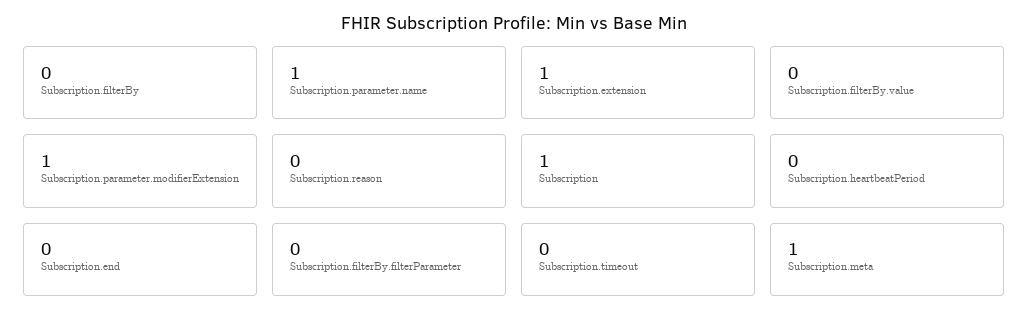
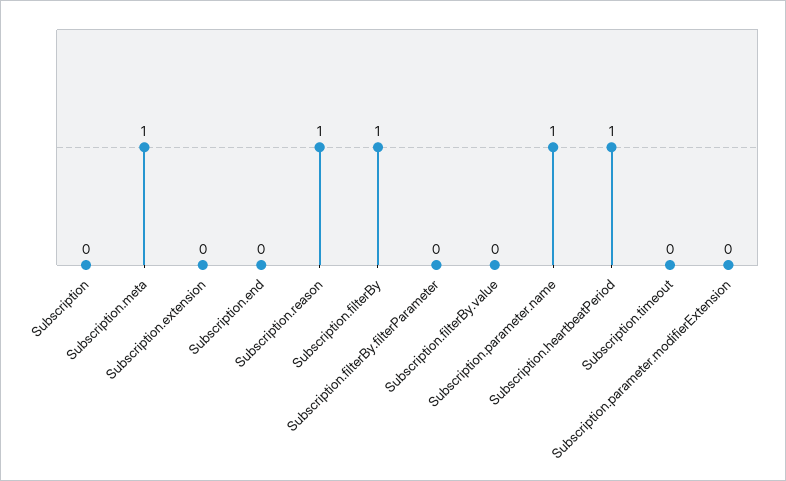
  {
-   "Subscription.filterBy": 0,
+   "Subscription.filterBy": 1,
    "Subscription.parameter.name": 1,
-   "Subscription.extension": 1,
+   "Subscription.extension": 0,
    "Subscription.filterBy.value": 0,
-   "Subscription.parameter.modifierExtension": 1,
+   "Subscription.parameter.modifierExtension": 0,
-   "Subscription.reason": 0,
+   "Subscription.reason": 1,
-   "Subscription": 1,
+   "Subscription": 0,
-   "Subscription.heartbeatPeriod": 0,
+   "Subscription.heartbeatPeriod": 1,
    "Subscription.end": 0,
    "Subscription.filterBy.filterParameter": 0,
    "Subscription.timeout": 0,
    "Subscription.meta": 1
  }

